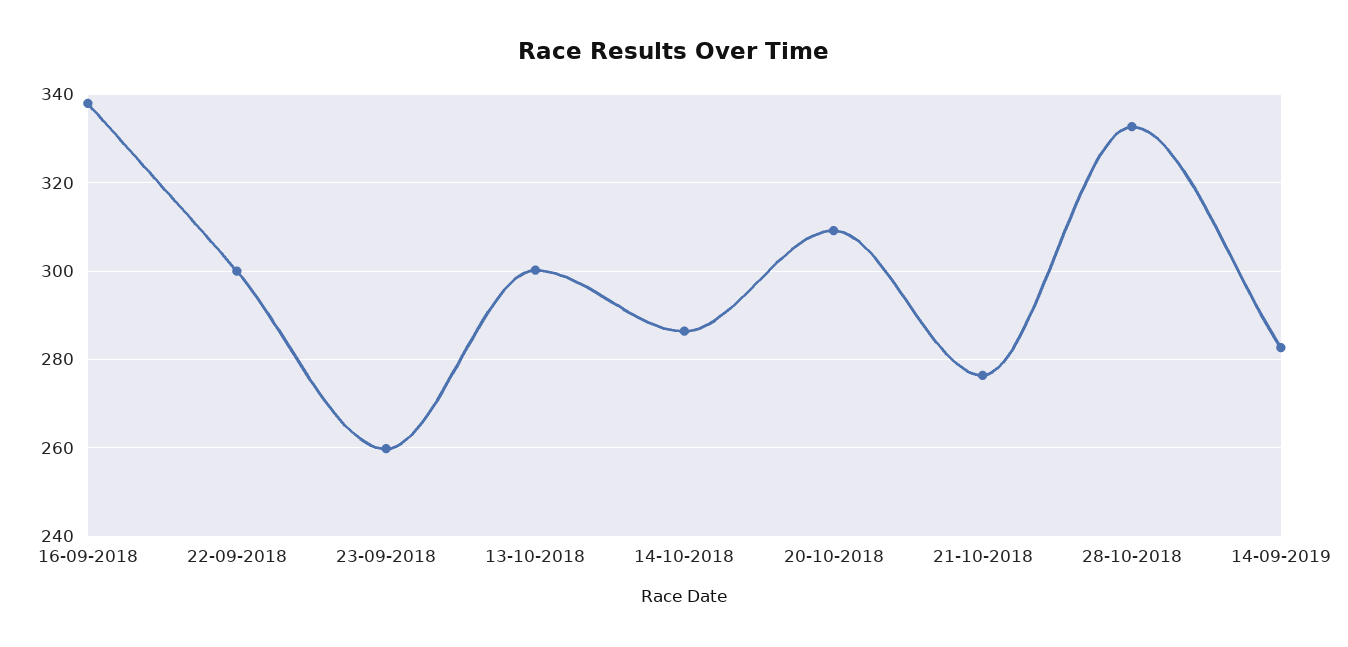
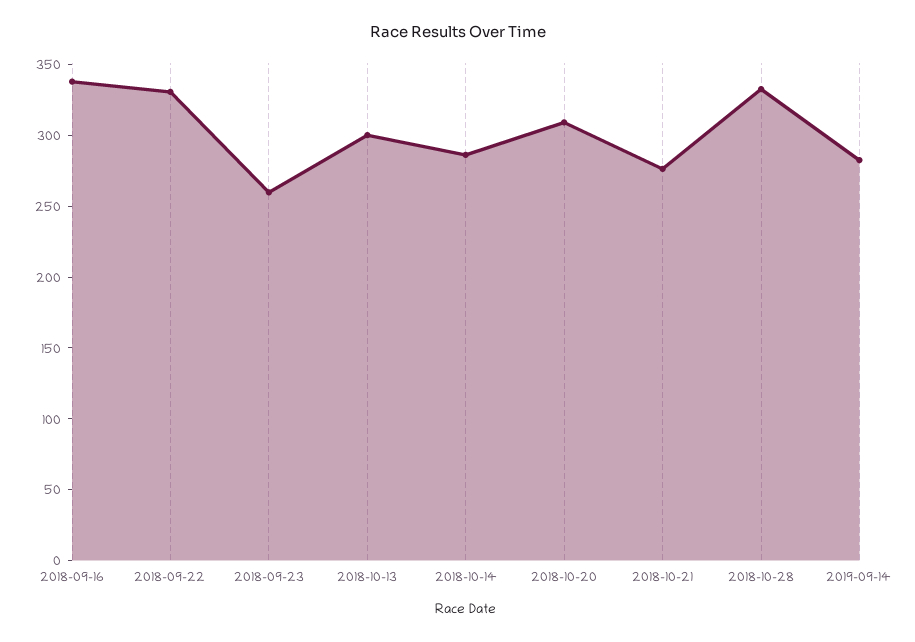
  {
    "16-09-2018": 338,
-   "22-09-2018": 300,
+   "22-09-2018": 330,
    "23-09-2018": 260,
    "13-10-2018": 300,
    "14-10-2018": 286,
    "20-10-2018": 310,
    "21-10-2018": 276,
    "28-10-2018": 332,
    "14-09-2019": 282
  }

